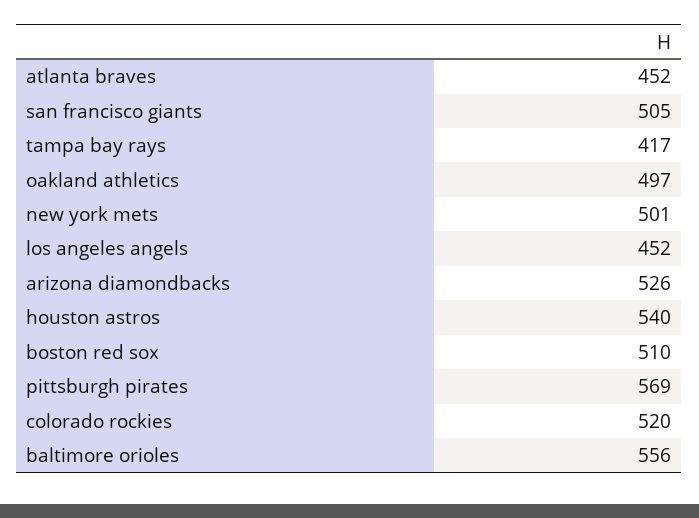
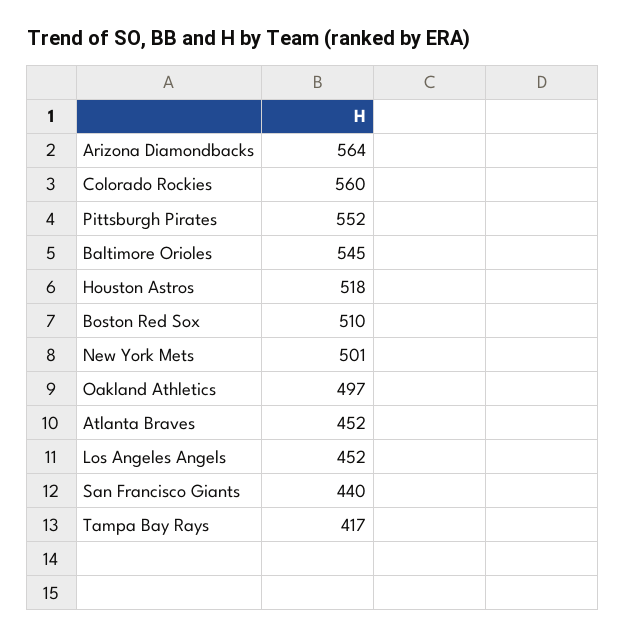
  {
    "atlanta braves": 452,
-   "san francisco giants": 505,
+   "san francisco giants": 440,
    "tampa bay rays": 417,
    "oakland athletics": 497,
    "new york mets": 501,
    "los angeles angels": 452,
-   "arizona diamondbacks": 526,
+   "arizona diamondbacks": 564,
-   "houston astros": 540,
+   "houston astros": 518,
    "boston red sox": 510,
-   "pittsburgh pirates": 569,
+   "pittsburgh pirates": 552,
-   "colorado rockies": 520,
+   "colorado rockies": 560,
-   "baltimore orioles": 556
+   "baltimore orioles": 545
  }

